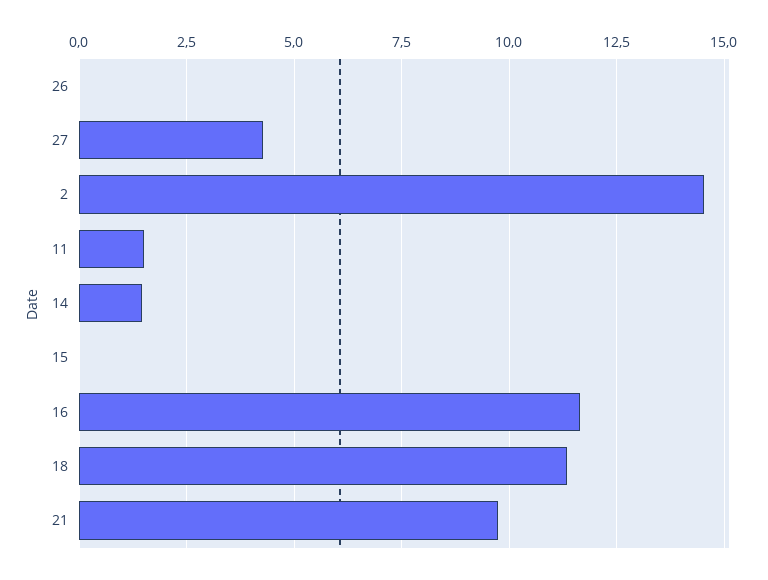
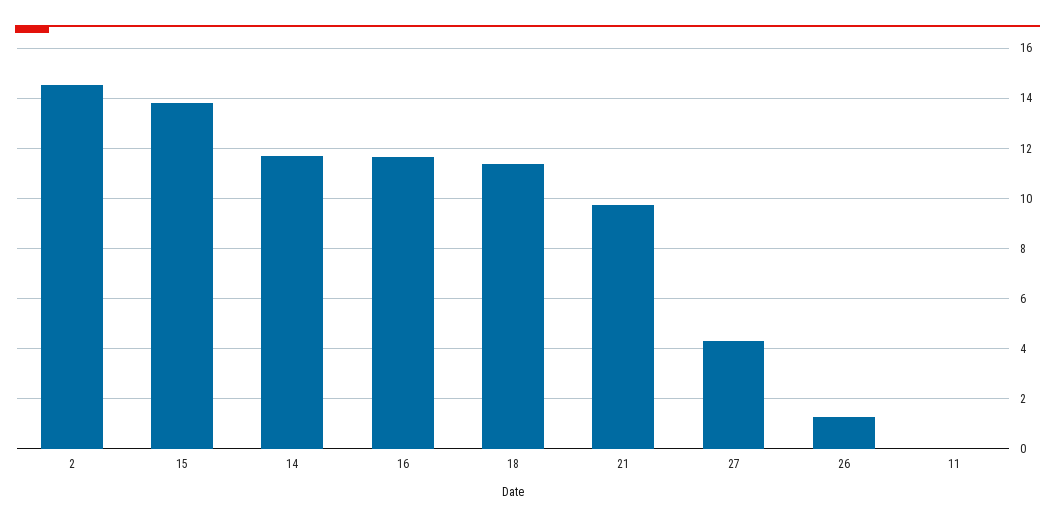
  {
-   "26": 0,
+   "26": 1.25,
    "27": 4.25,
    "2": 14.5,
-   "11": 1.5,
+   "11": 0,
-   "14": 1.5,
+   "14": 11.75,
-   "15": 0,
+   "15": 13.75,
    "16": 11.75,
    "18": 11.25,
    "21": 9.75
  }

